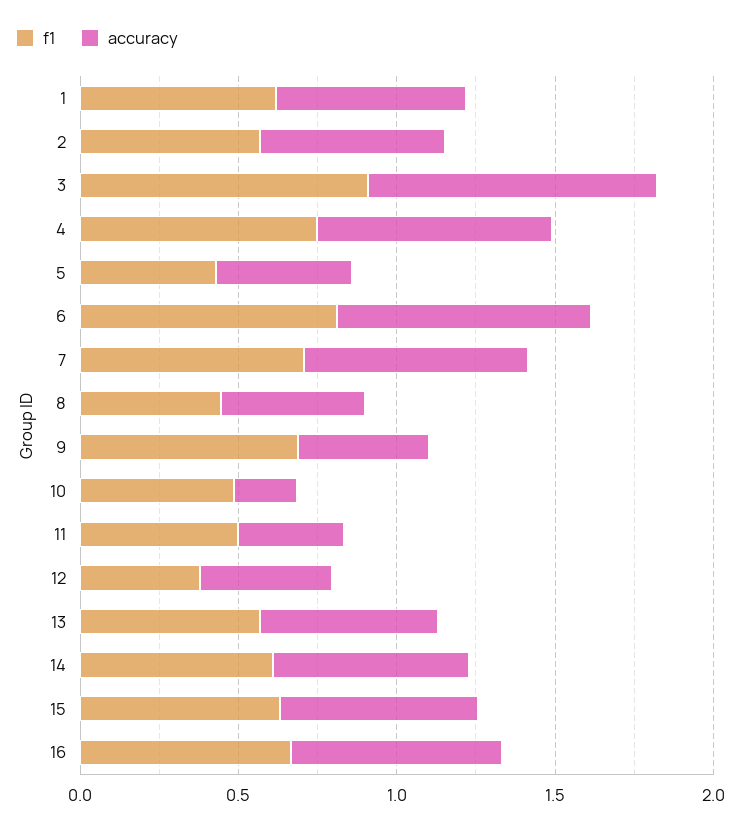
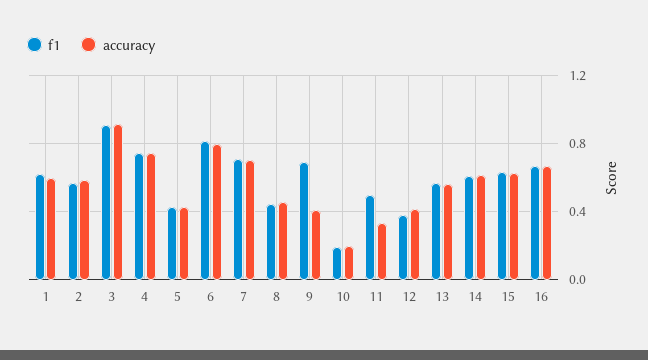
  {
    "f1": {
      "1": 0.6,
      "2": 0.55,
      "3": 0.9,
      "4": 0.75,
      "5": 0.45,
      "6": 0.8,
      "7": 0.7,
      "8": 0.45,
      "9": 0.7,
-     "10": 0.5,
+     "10": 0.2,
      "11": 0.5,
      "12": 0.4,
      "13": 0.55,
      "14": 0.6,
      "15": 0.65,
      "16": 0.65
    },
    "accuracy": {
      "1": 0.6,
      "2": 0.6,
      "3": 0.9,
      "4": 0.75,
      "5": 0.45,
      "6": 0.8,
      "7": 0.7,
      "8": 0.45,
      "9": 0.4,
      "10": 0.2,
      "11": 0.35,
      "12": 0.4,
      "13": 0.55,
      "14": 0.6,
      "15": 0.65,
      "16": 0.65
    }
  }

